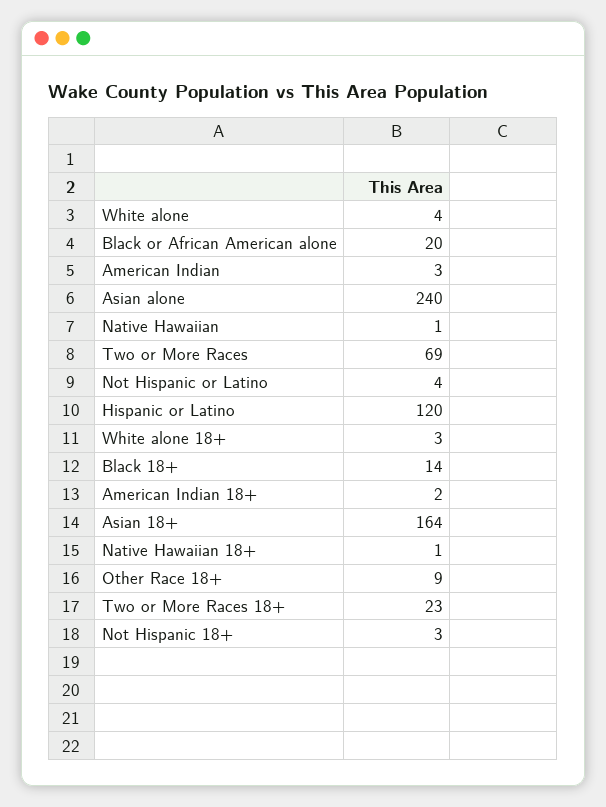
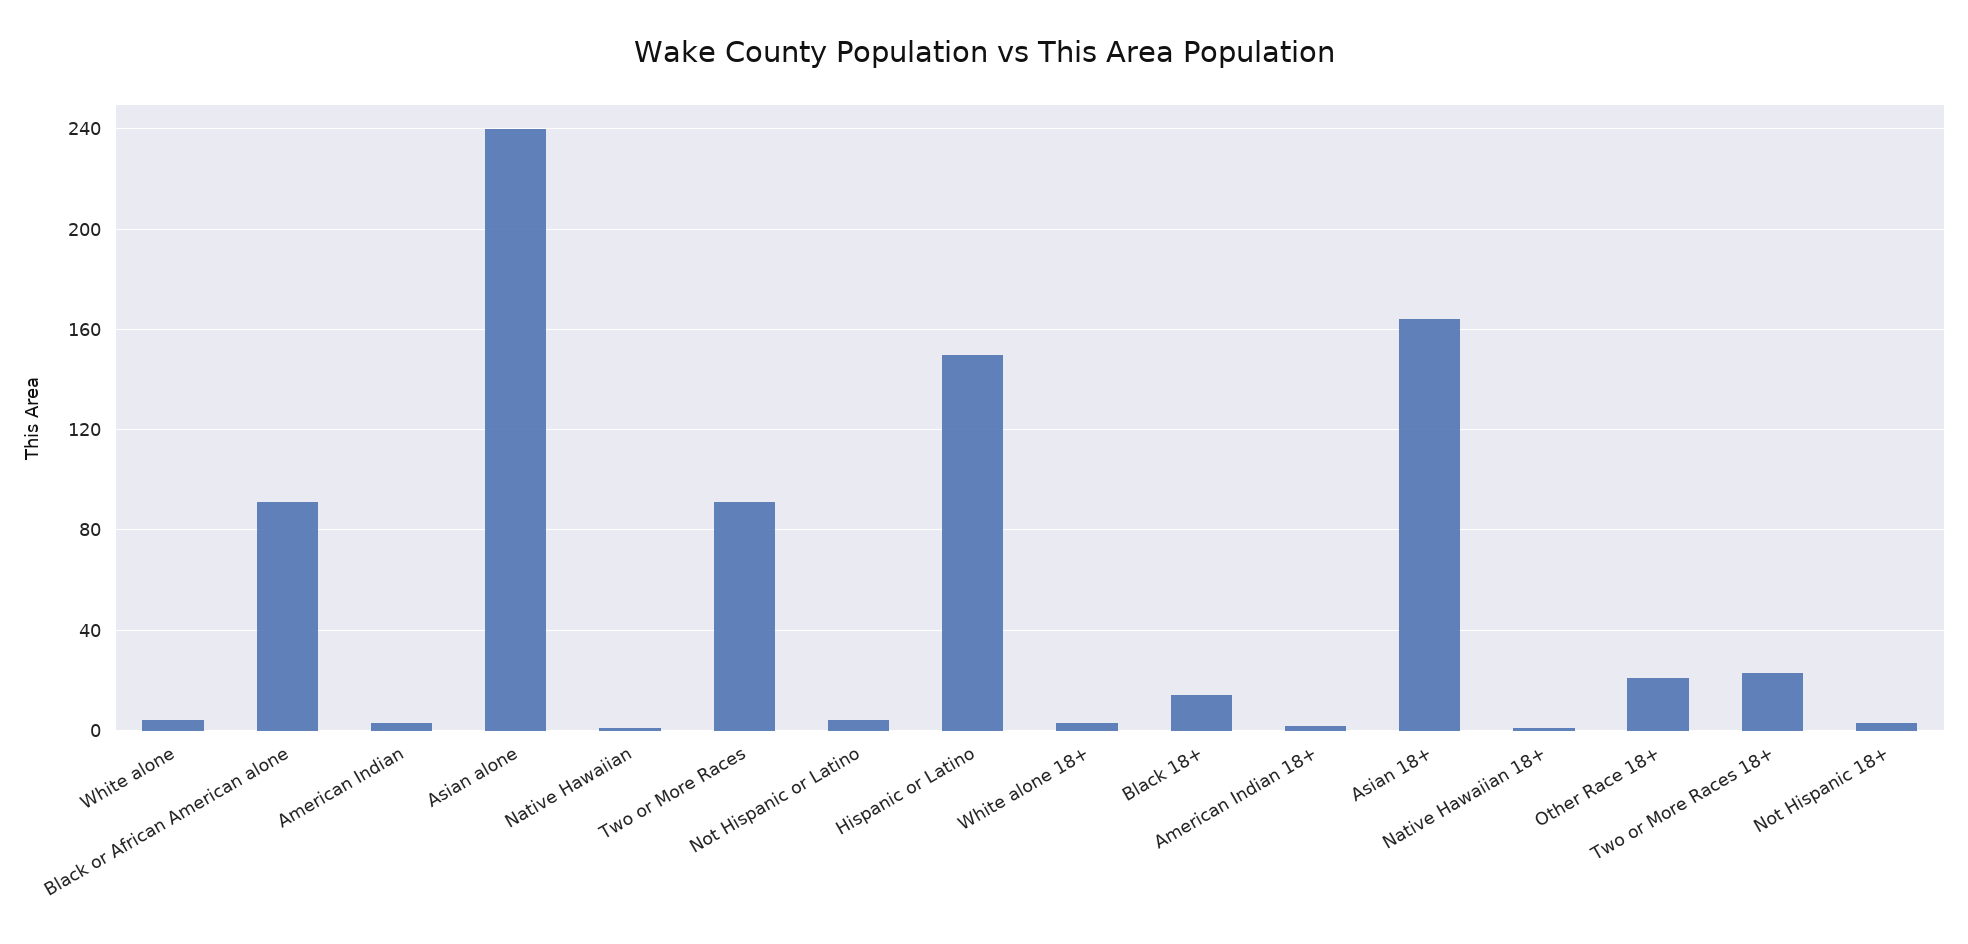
  {
    "White alone": 4,
-   "Black or African American alone": 20,
+   "Black or African American alone": 90,
    "American Indian": 3,
    "Asian alone": 240,
    "Native Hawaiian": 1,
-   "Two or More Races": 69,
+   "Two or More Races": 90,
    "Not Hispanic or Latino": 4,
-   "Hispanic or Latino": 120,
+   "Hispanic or Latino": 150,
    "White alone 18+": 3,
    "Black 18+": 14,
    "American Indian 18+": 2,
    "Asian 18+": 164,
    "Native Hawaiian 18+": 1,
-   "Other Race 18+": 9,
+   "Other Race 18+": 20,
    "Two or More Races 18+": 23,
    "Not Hispanic 18+": 3
  }

